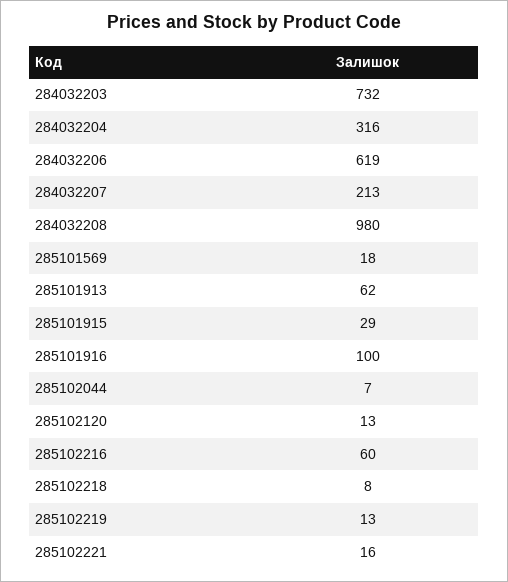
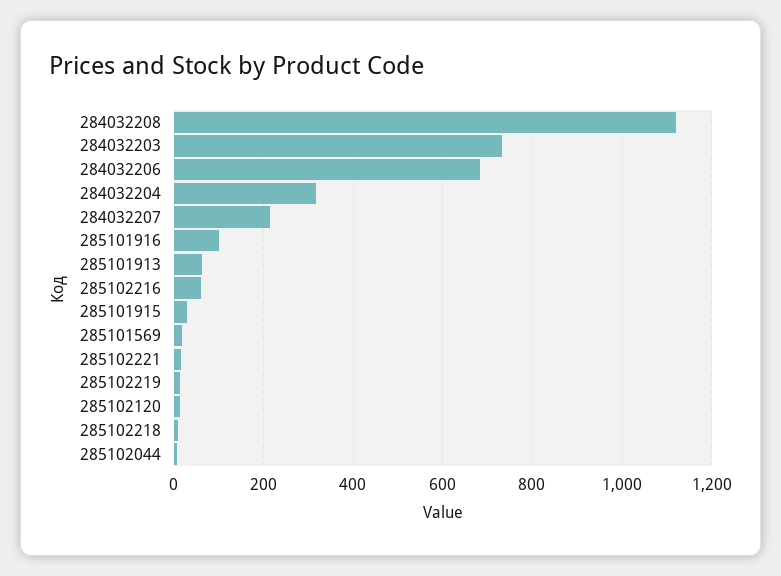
  {
    "284032203": 732,
    "284032204": 316,
-   "284032206": 619,
+   "284032206": 680,
    "284032207": 213,
-   "284032208": 980,
+   "284032208": 1120,
    "285101569": 18,
    "285101913": 62,
    "285101915": 29,
    "285101916": 100,
    "285102044": 7,
    "285102120": 13,
    "285102216": 60,
    "285102218": 8,
    "285102219": 13,
    "285102221": 16
  }

